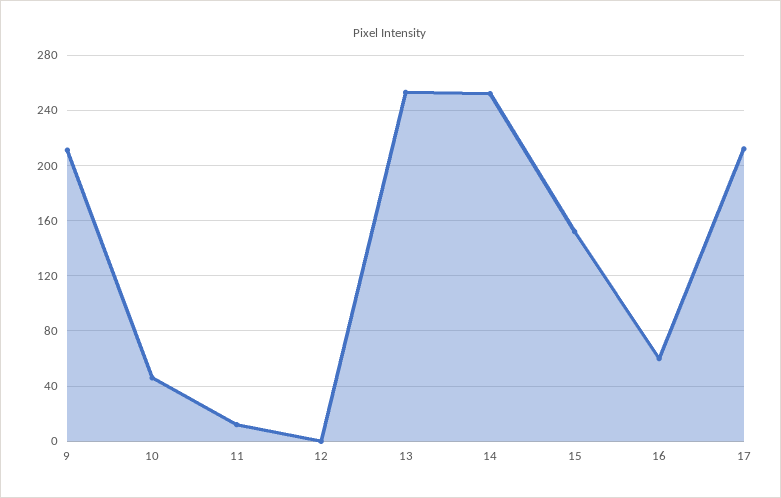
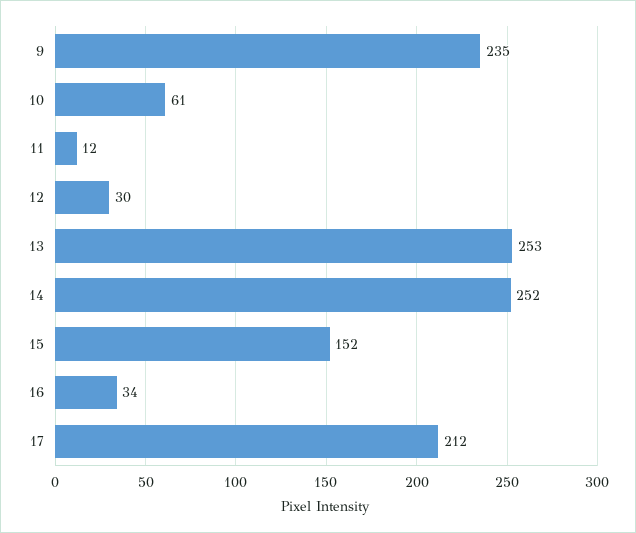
  {
-   "9": 210,
+   "9": 235,
-   "10": 45,
+   "10": 61,
    "11": 12,
-   "12": 0,
+   "12": 30,
    "13": 253,
    "14": 252,
    "15": 152,
-   "16": 60,
+   "16": 34,
    "17": 212
  }

